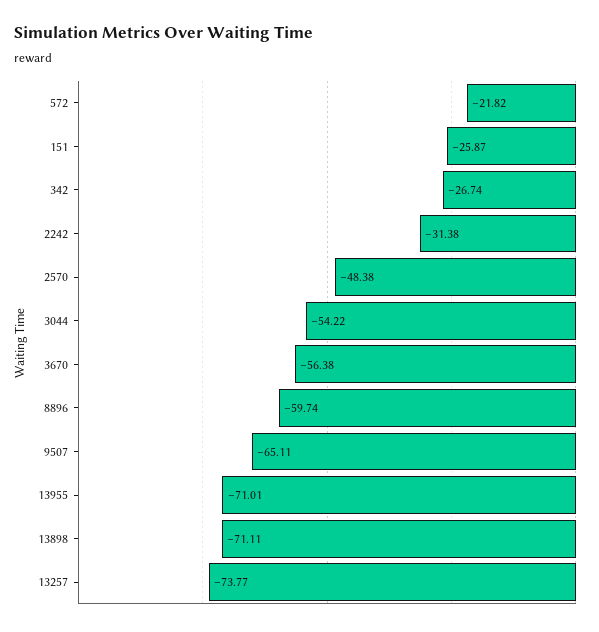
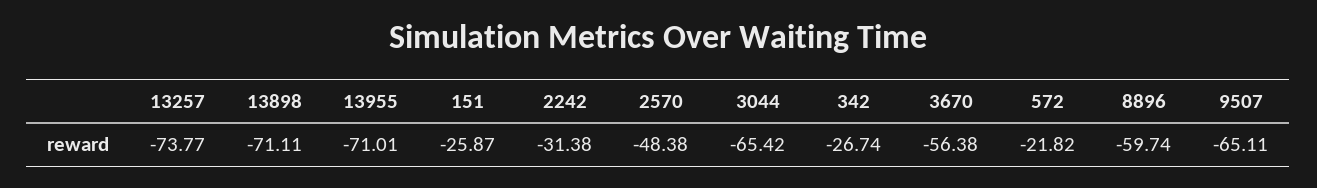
  {
    "572": -21.82,
    "151": -25.87,
    "342": -26.74,
    "2242": -31.38,
    "2570": -48.38,
-   "3044": -54.22,
+   "3044": -65.42,
    "3670": -56.38,
    "8896": -59.74,
    "9507": -65.11,
    "13955": -71.01,
    "13898": -71.11,
    "13257": -73.77
  }

